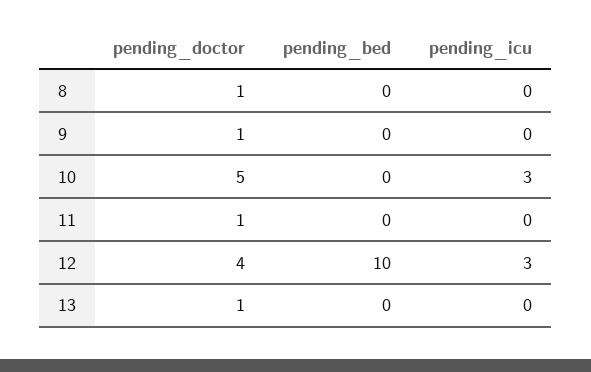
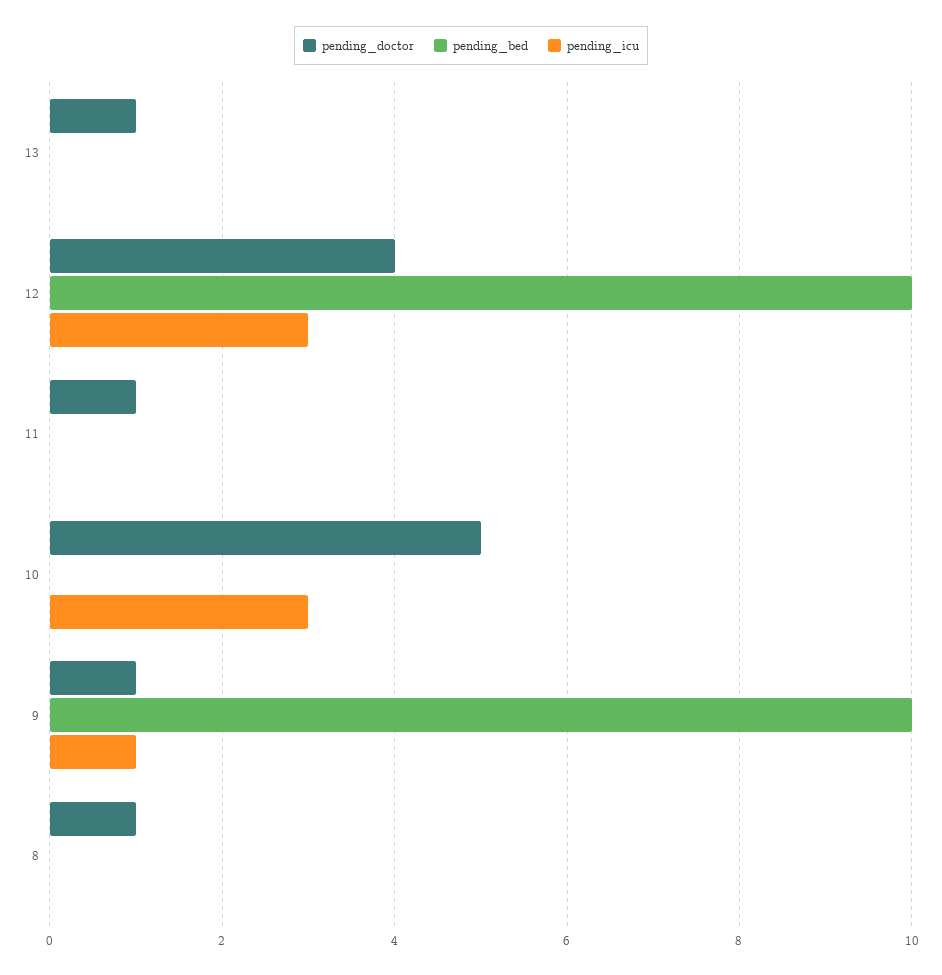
  {
    "pending_doctor": {
      "8": 1,
      "9": 1,
      "10": 5,
      "11": 1,
      "12": 4,
      "13": 1
    },
    "pending_bed": {
      "8": 0,
-     "9": 0,
+     "9": 10,
      "10": 0,
      "11": 0,
      "12": 10,
      "13": 0
    },
    "pending_icu": {
      "8": 0,
-     "9": 0,
+     "9": 1,
      "10": 3,
      "11": 0,
      "12": 3,
      "13": 0
    }
  }

